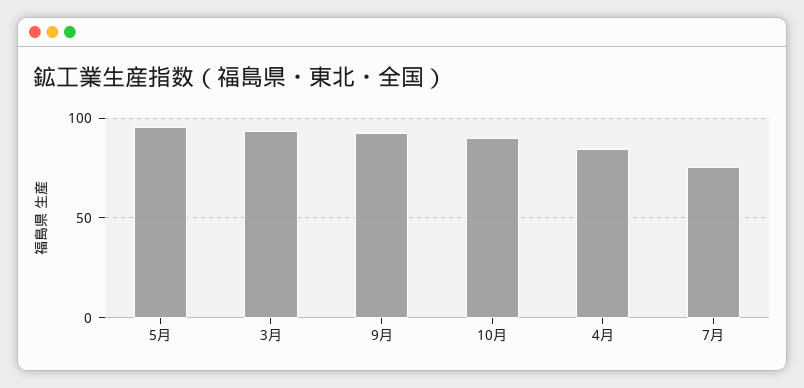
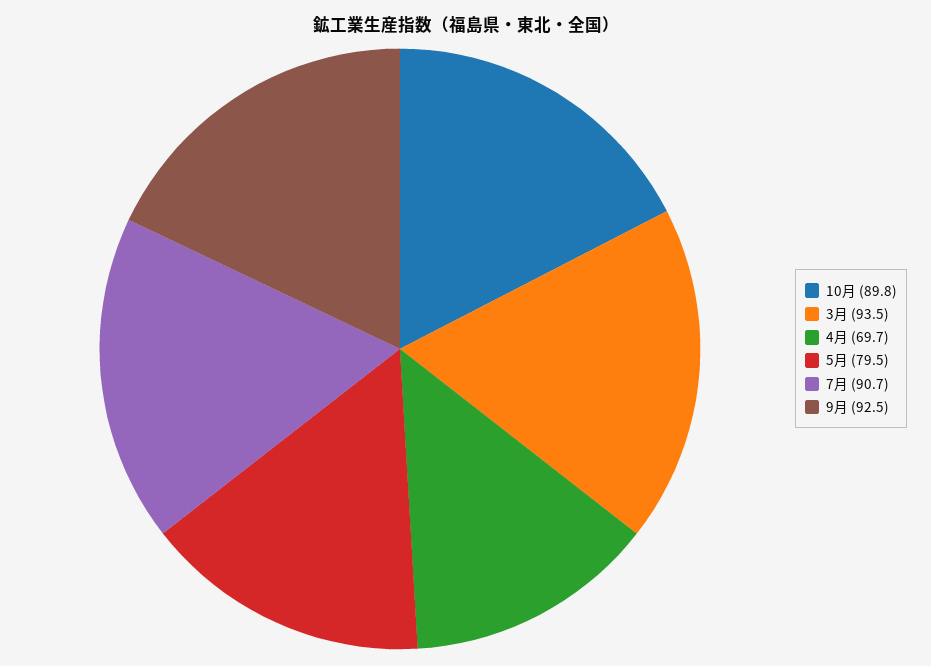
  {
-   "5月": 95,
+   "5月": 79.5,
    "3月": 93.5,
    "9月": 92.5,
    "10月": 89.8,
-   "4月": 85,
+   "4月": 69.7,
-   "7月": 75
+   "7月": 90.7
  }

